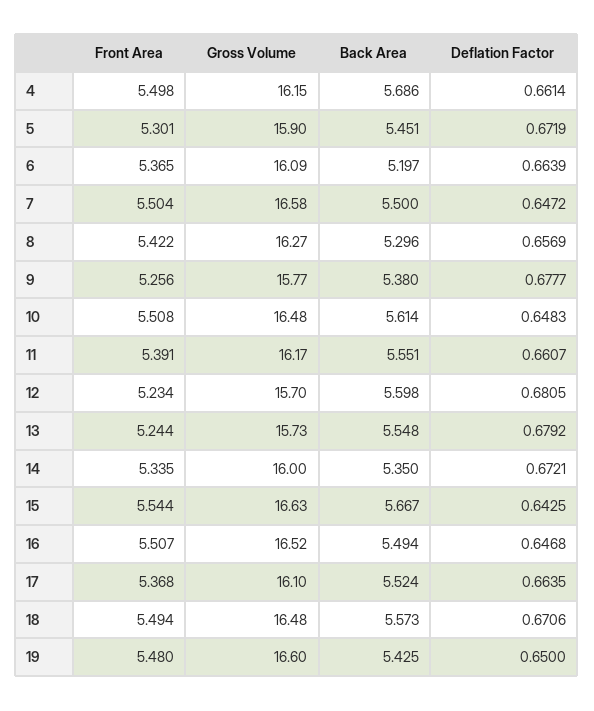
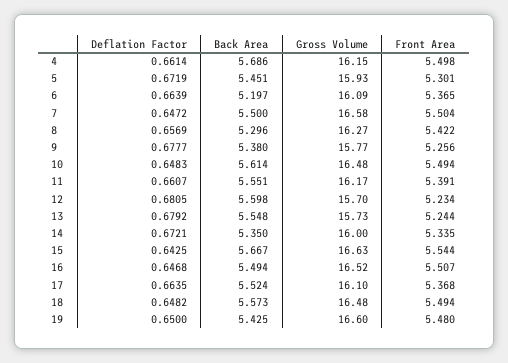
  {
    "Front Area": {
      "4": 5.498,
      "5": 5.301,
      "6": 5.365,
      "7": 5.504,
      "8": 5.422,
      "9": 5.256,
-     "10": 5.508,
+     "10": 5.494,
      "11": 5.391,
      "12": 5.234,
      "13": 5.244,
      "14": 5.335,
      "15": 5.544,
      "16": 5.507,
      "17": 5.368,
      "18": 5.494,
      "19": 5.48
    },
    "Gross Volume": {
      "4": 16.15,
-     "5": 15.9,
+     "5": 15.93,
      "6": 16.09,
      "7": 16.58,
      "8": 16.27,
      "9": 15.77,
      "10": 16.48,
      "11": 16.17,
      "12": 15.7,
      "13": 15.73,
      "14": 16,
      "15": 16.63,
      "16": 16.52,
      "17": 16.1,
      "18": 16.48,
      "19": 16.6
    },
    "Back Area": {
      "4": 5.686,
      "5": 5.451,
      "6": 5.197,
      "7": 5.5,
      "8": 5.296,
      "9": 5.38,
      "10": 5.614,
      "11": 5.551,
      "12": 5.598,
      "13": 5.548,
      "14": 5.35,
      "15": 5.667,
      "16": 5.494,
      "17": 5.524,
      "18": 5.573,
      "19": 5.425
    },
    "Deflation Factor": {
      "4": 0.6614,
      "5": 0.6719,
      "6": 0.6639,
      "7": 0.6472,
      "8": 0.6569,
      "9": 0.6777,
      "10": 0.6483,
      "11": 0.6607,
      "12": 0.6805,
      "13": 0.6792,
      "14": 0.6721,
      "15": 0.6425,
      "16": 0.6468,
      "17": 0.6635,
-     "18": 0.6706,
+     "18": 0.6482,
      "19": 0.65
    }
  }

